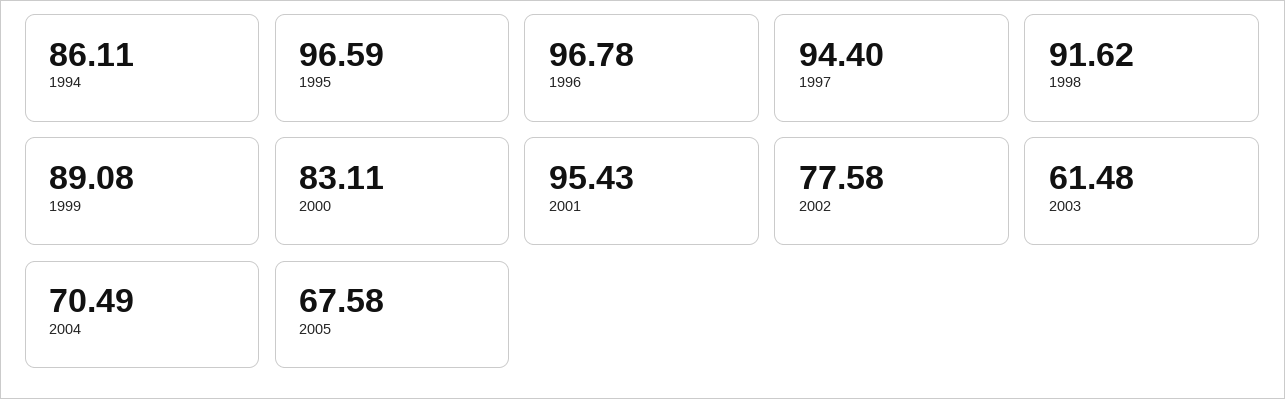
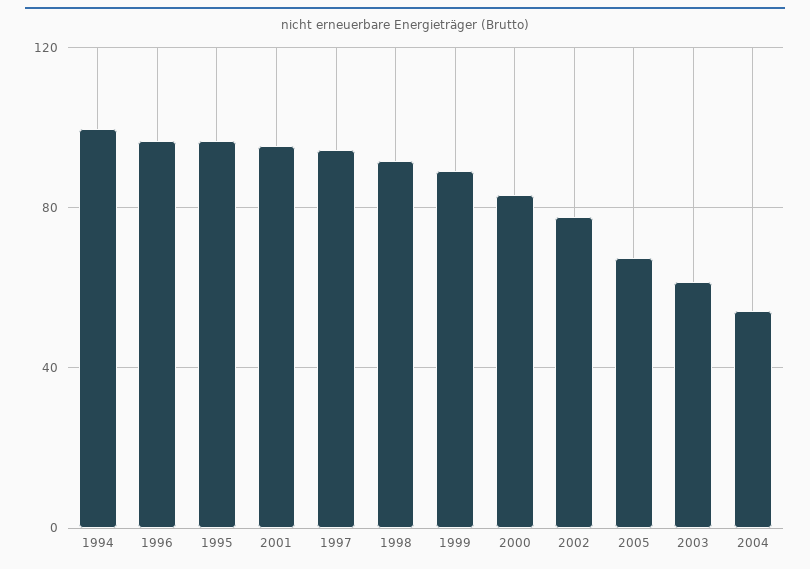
  {
-   "1994": 86.11,
+   "1994": 100,
    "1995": 96.59,
    "1996": 96.78,
    "1997": 94.4,
    "1998": 91.62,
    "1999": 89.08,
    "2000": 83.11,
    "2001": 95.43,
    "2002": 77.58,
    "2003": 61.48,
-   "2004": 70.49,
+   "2004": 55,
    "2005": 67.58
  }

